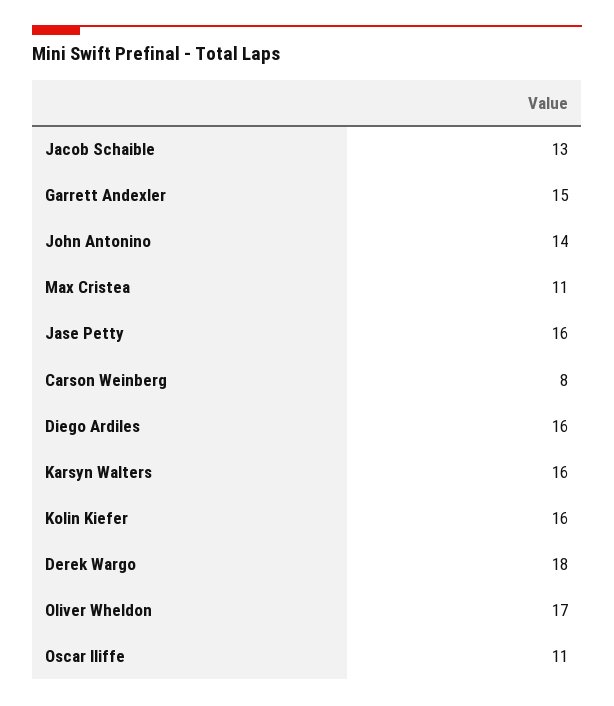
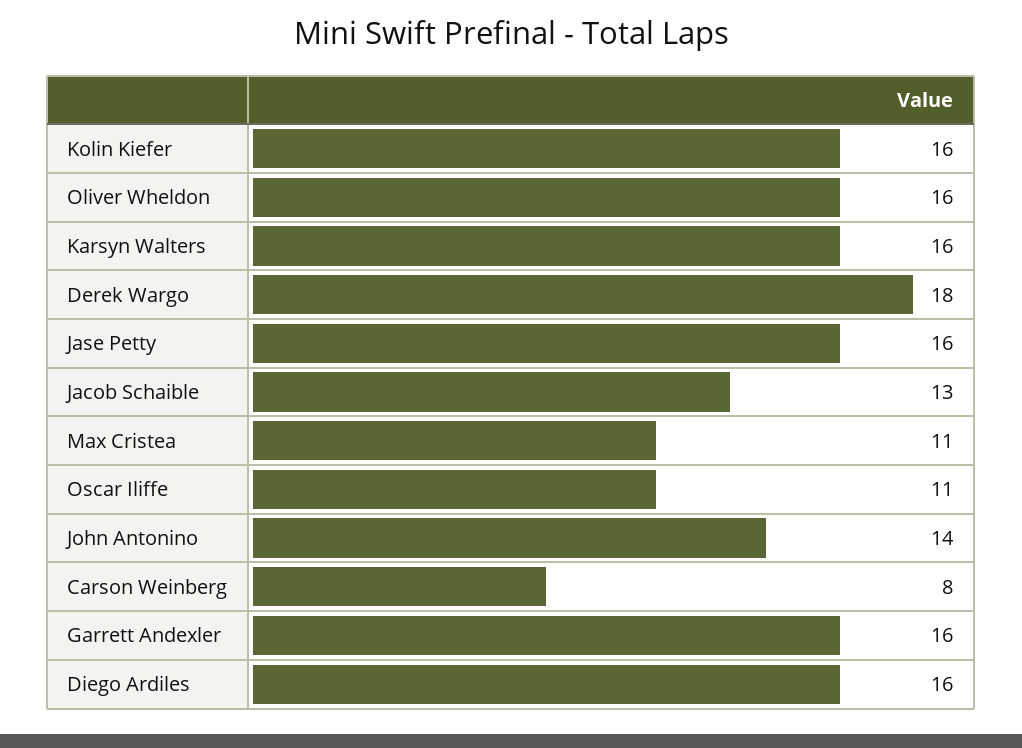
  {
    "Jacob Schaible": 13,
-   "Garrett Andexler": 15,
+   "Garrett Andexler": 16,
    "John Antonino": 14,
    "Max Cristea": 11,
    "Jase Petty": 16,
    "Carson Weinberg": 8,
    "Diego Ardiles": 16,
    "Karsyn Walters": 16,
    "Kolin Kiefer": 16,
    "Derek Wargo": 18,
-   "Oliver Wheldon": 17,
+   "Oliver Wheldon": 16,
    "Oscar Iliffe": 11
  }

